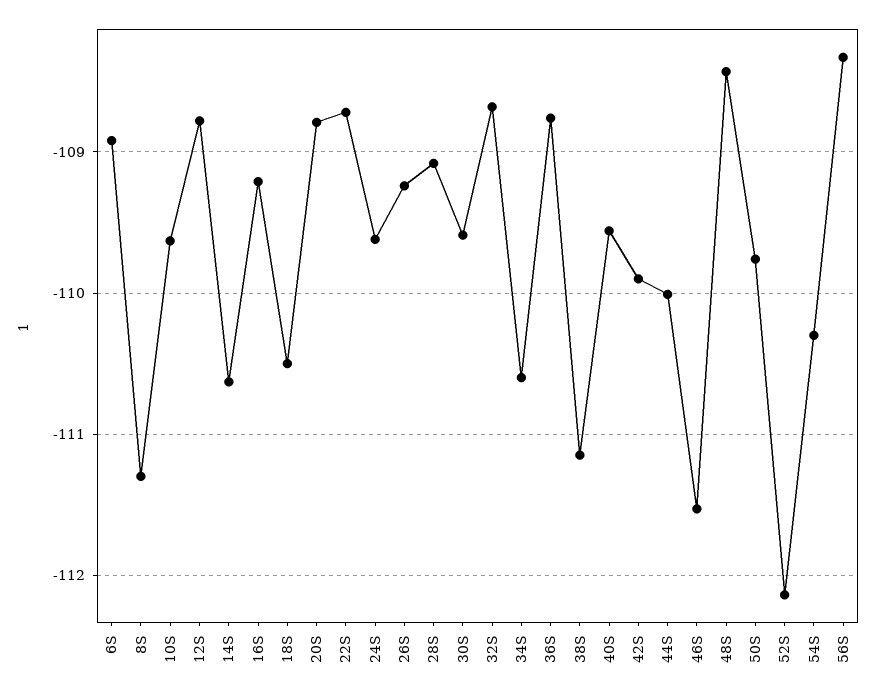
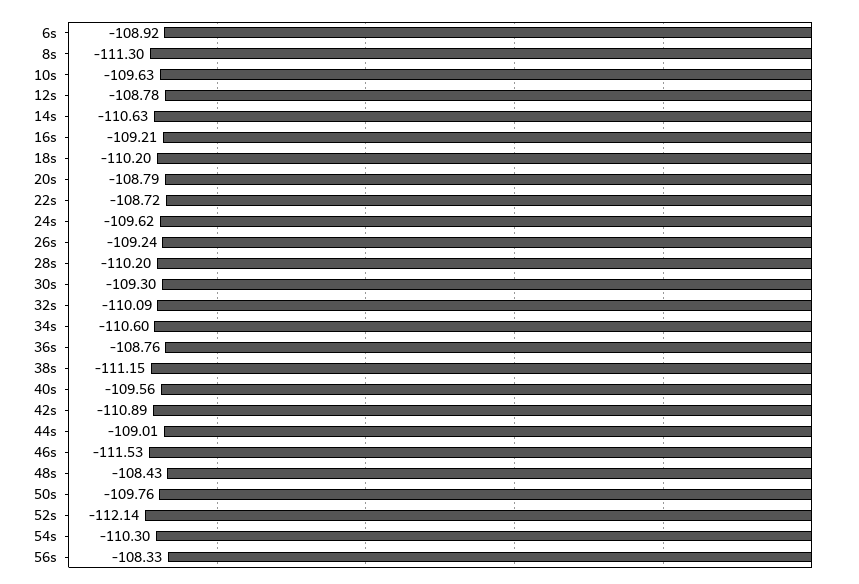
  {
    "6S": -108.92,
    "8S": -111.3,
    "10S": -109.63,
    "12S": -108.78,
    "14S": -110.63,
    "16S": -109.21,
-   "18S": -110.5,
+   "18S": -110.2,
    "20S": -108.79,
    "22S": -108.72,
    "24S": -109.62,
    "26S": -109.24,
-   "28S": -109.1,
+   "28S": -110.2,
-   "30S": -109.6,
+   "30S": -109.3,
-   "32S": -108.7,
+   "32S": -110.09,
    "34S": -110.6,
    "36S": -108.76,
    "38S": -111.15,
    "40S": -109.56,
-   "42S": -109.9,
+   "42S": -110.89,
-   "44S": -110,
+   "44S": -109.01,
    "46S": -111.53,
    "48S": -108.43,
    "50S": -109.76,
    "52S": -112.14,
    "54S": -110.3,
    "56S": -108.33
  }

